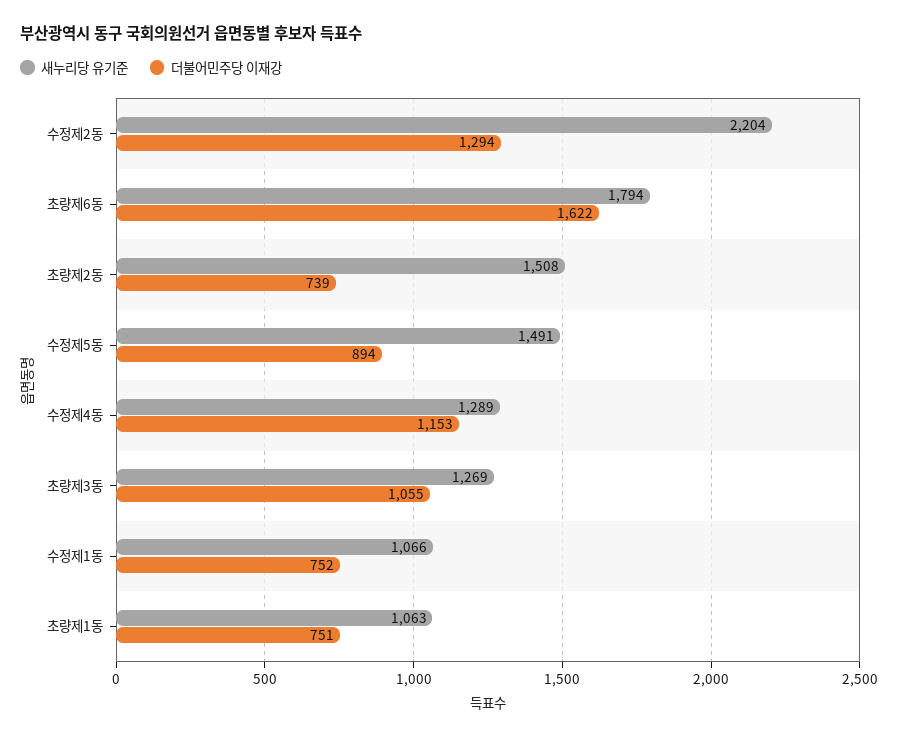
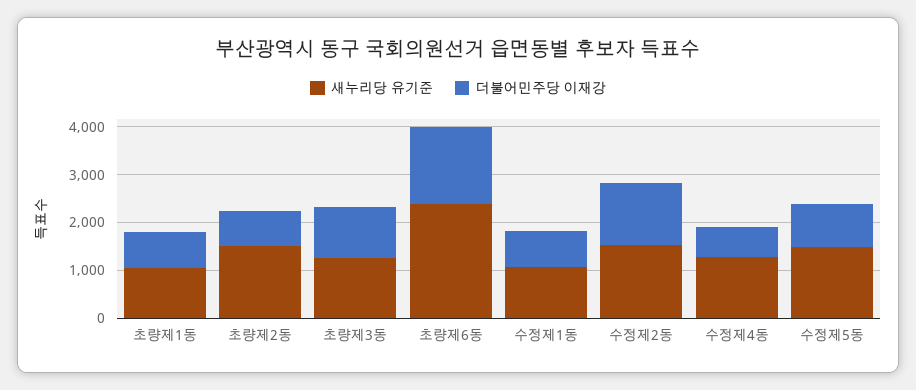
  {
    "새누리당 유기준": {
-     "수정제2동": 2204,
+     "수정제2동": 1600,
-     "초량제6동": 1794,
+     "초량제6동": 2400,
      "초량제2동": 1508,
      "수정제5동": 1491,
      "수정제4동": 1289,
      "초량제3동": 1269,
      "수정제1동": 1066,
      "초량제1동": 1063
    },
    "더불어민주당 이재강": {
      "수정제2동": 1294,
      "초량제6동": 1622,
      "초량제2동": 739,
      "수정제5동": 894,
-     "수정제4동": 1153,
+     "수정제4동": 600,
      "초량제3동": 1055,
      "수정제1동": 752,
      "초량제1동": 751
    }
  }

